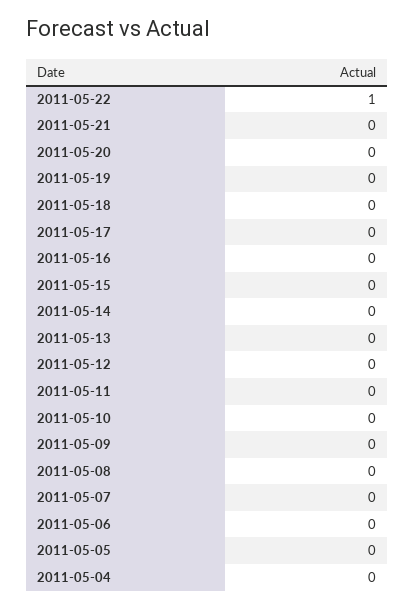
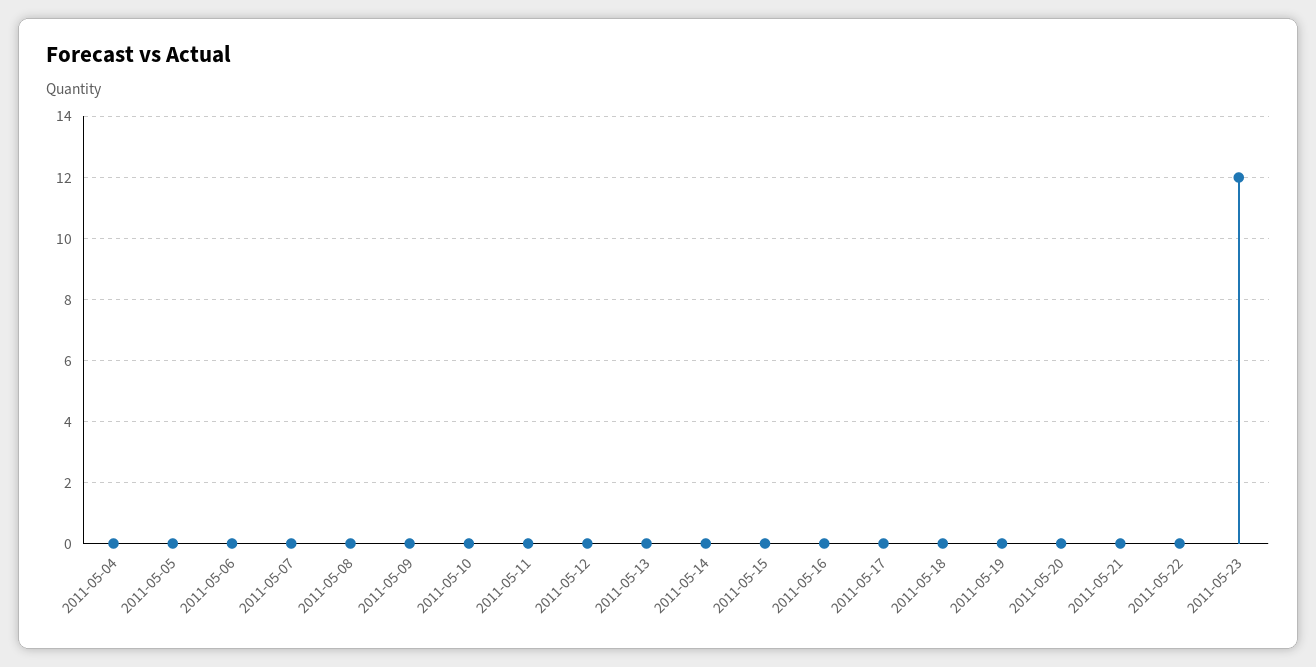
  {
-   "2011-05-22": 1,
+   "2011-05-22": 0,
    "2011-05-21": 0,
    "2011-05-20": 0,
    "2011-05-19": 0,
    "2011-05-18": 0,
    "2011-05-17": 0,
    "2011-05-16": 0,
    "2011-05-15": 0,
    "2011-05-14": 0,
    "2011-05-13": 0,
    "2011-05-12": 0,
    "2011-05-11": 0,
    "2011-05-10": 0,
    "2011-05-09": 0,
    "2011-05-08": 0,
    "2011-05-07": 0,
    "2011-05-06": 0,
    "2011-05-05": 0,
-   "2011-05-04": 0
+   "2011-05-04": 0,
+   "2011-05-23": 12
  }

